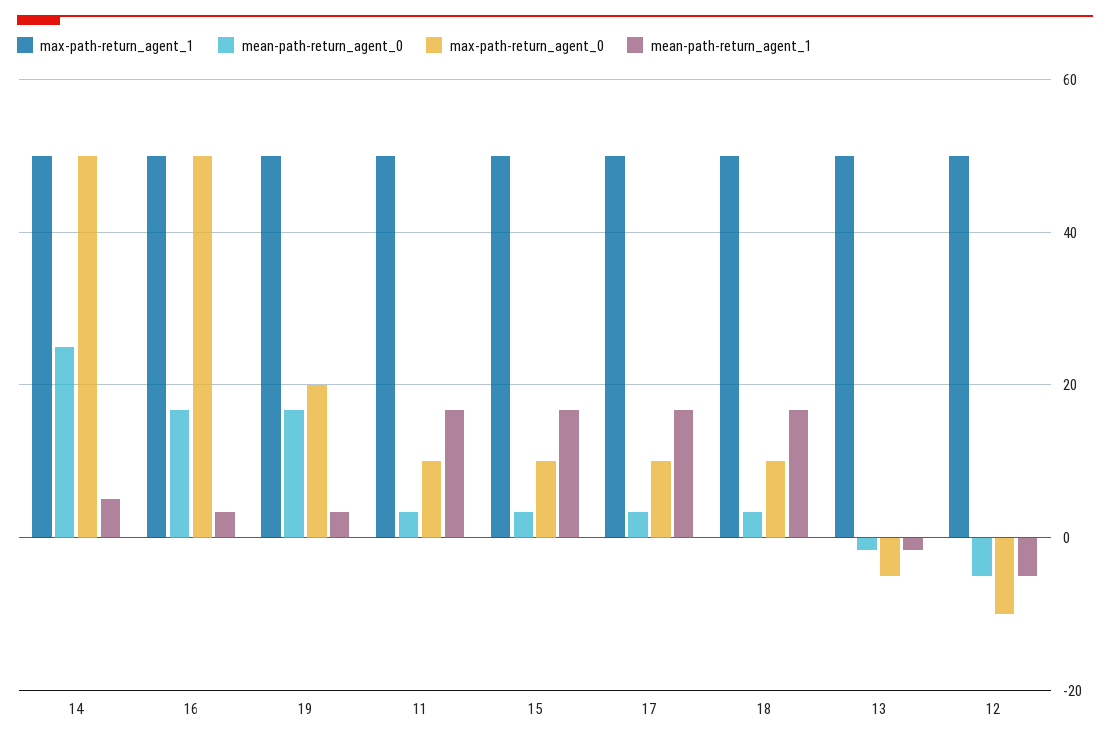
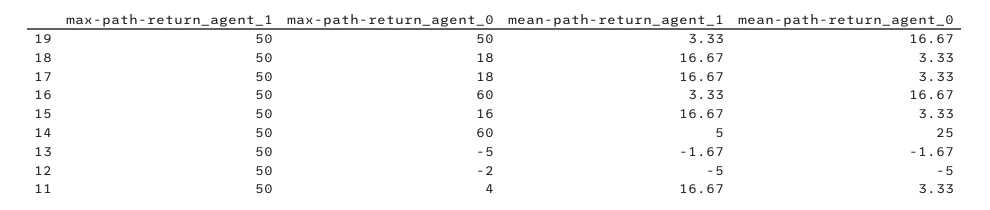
  {
    "max-path-return_agent_1": {
      "14": 50,
      "16": 50,
      "19": 50,
      "11": 50,
      "15": 50,
      "17": 50,
      "18": 50,
      "13": 50,
      "12": 50
    },
    "mean-path-return_agent_0": {
      "14": 25,
      "16": 16.67,
      "19": 16.67,
      "11": 3.33,
      "15": 3.33,
      "17": 3.33,
      "18": 3.33,
      "13": -1.67,
      "12": -5
    },
    "max-path-return_agent_0": {
-     "14": 50,
+     "14": 60,
-     "16": 50,
+     "16": 60,
-     "19": 20,
+     "19": 50,
-     "11": 10,
+     "11": 4,
-     "15": 10,
+     "15": 16,
-     "17": 10,
+     "17": 18,
-     "18": 10,
+     "18": 18,
      "13": -5,
-     "12": -10
+     "12": -2
    },
    "mean-path-return_agent_1": {
      "14": 5,
      "16": 3.33,
      "19": 3.33,
      "11": 16.67,
      "15": 16.67,
      "17": 16.67,
      "18": 16.67,
      "13": -1.67,
      "12": -5
    }
  }

